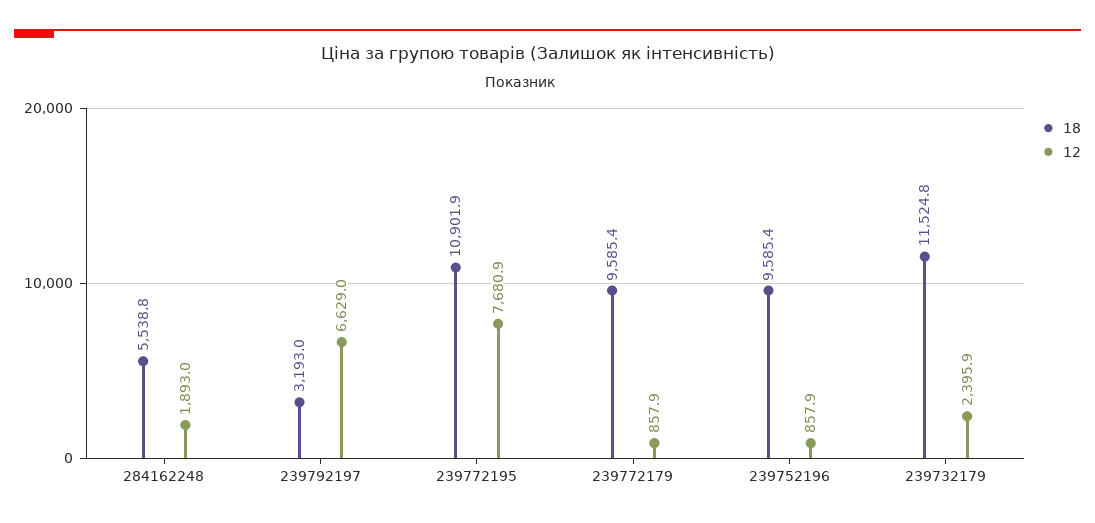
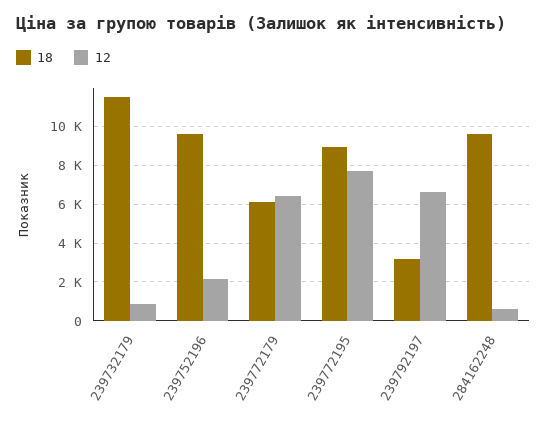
  {
    "18": {
-     "284162248": 5538.8,
+     "284162248": 9500,
      "239792197": 3193,
-     "239772195": 10901.9,
+     "239772195": 9000,
-     "239772179": 9585.4,
+     "239772179": 6000,
      "239752196": 9585.4,
      "239732179": 11524.8
    },
    "12": {
-     "284162248": 1893,
+     "284162248": 500,
      "239792197": 6629,
      "239772195": 7680.9,
-     "239772179": 857.9,
+     "239772179": 6500,
-     "239752196": 857.9,
+     "239752196": 2000,
-     "239732179": 2395.9
+     "239732179": 1000
    }
  }

